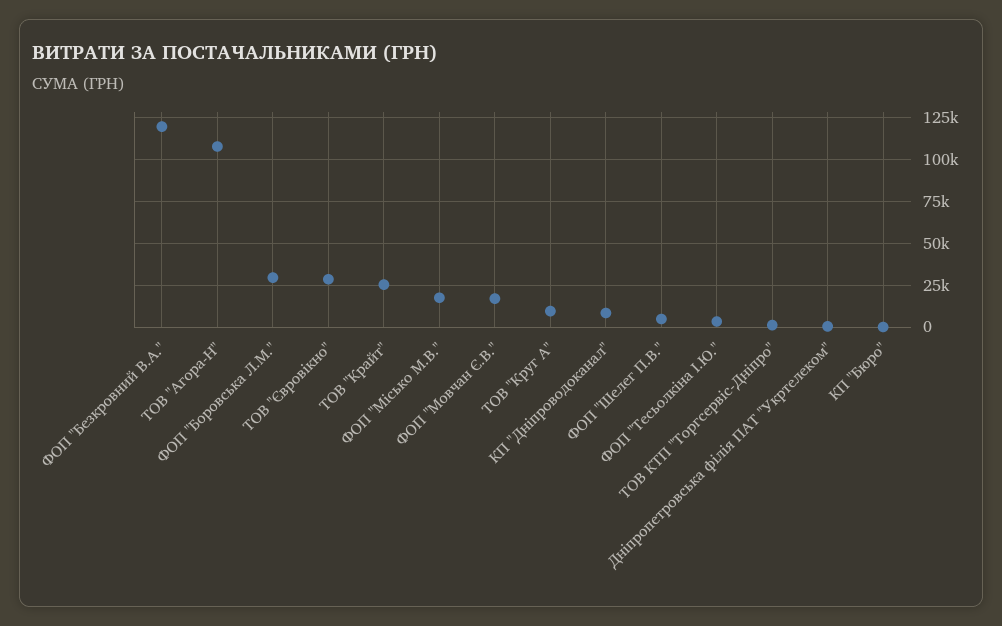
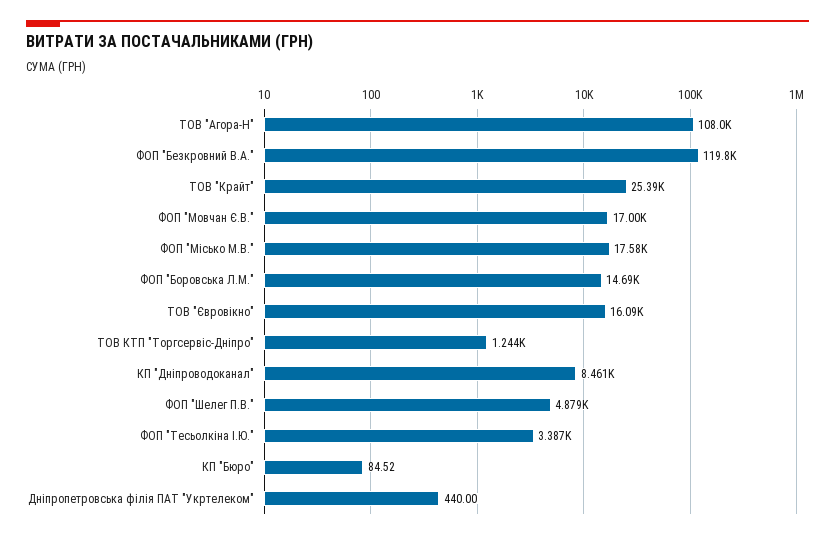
  {
    "ФОП \"Безкровний В.А.\"": 119800,
    "ТОВ \"Агора-Н\"": 108000,
-   "ФОП \"Боровська Л.М.\"": 30000,
+   "ФОП \"Боровська Л.М.\"": 14690,
-   "ТОВ \"Євровікно\"": 30000,
+   "ТОВ \"Євровікно\"": 16090,
    "ТОВ \"Крайт\"": 25390,
    "ФОП \"Місько М.В.\"": 17580,
    "ФОП \"Мовчан Є.В.\"": 17000,
-   "ТОВ \"Круг А\"": 10000,
    "КП \"Дніпроводоканал\"": 8461,
    "ФОП \"Шелег П.В.\"": 4879,
    "ФОП \"Тесьолкіна І.Ю.\"": 3387,
    "ТОВ КТП \"Торгсервіс-Дніпро\"": 1244,
    "Дніпропетровська філія ПАТ \"Укртелеком\"": 440,
    "КП \"Бюро\"": 84.52
  }

